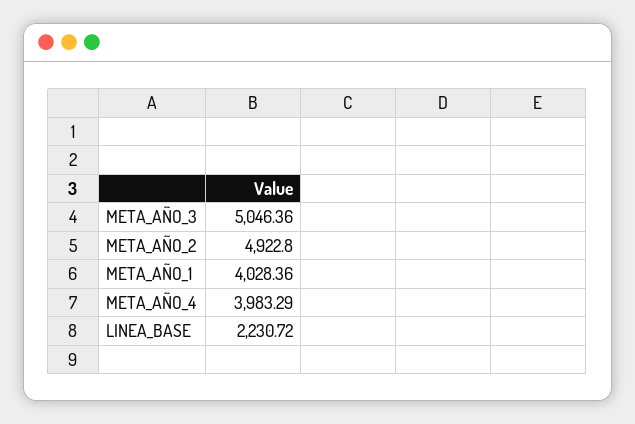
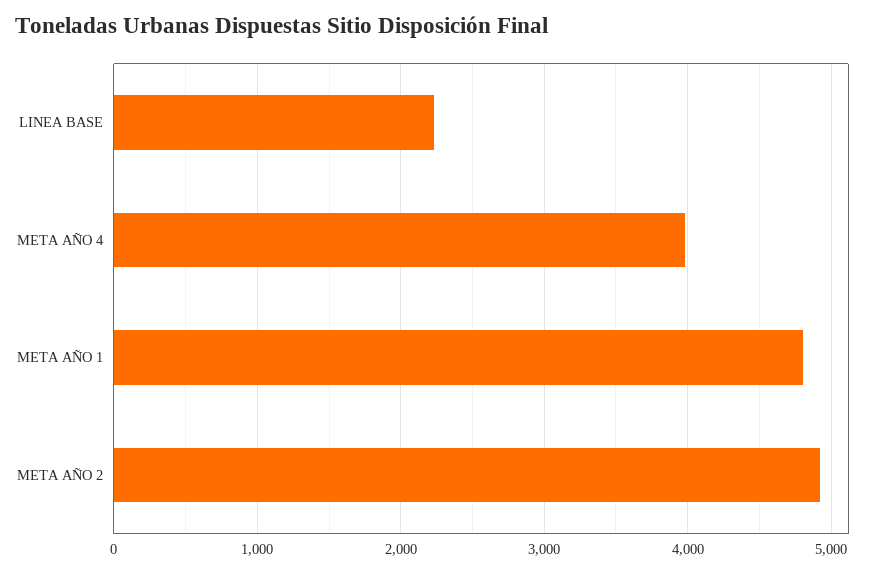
  {
-   "META_AÑO_3": 5046.36,
    "META_AÑO_2": 4922.8,
-   "META_AÑO_1": 4028.36,
+   "META_AÑO_1": 4800,
    "META_AÑO_4": 3983.29,
    "LINEA_BASE": 2230.72
  }

